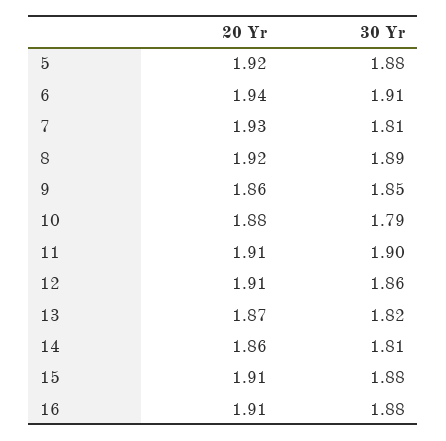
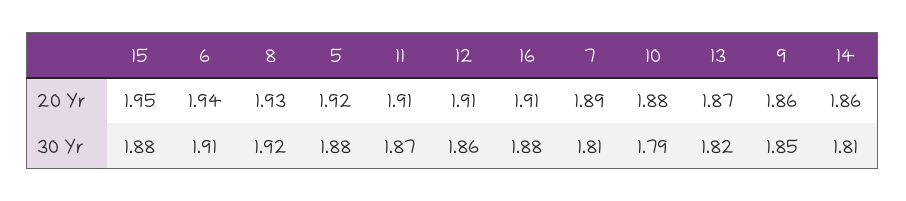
  {
    "20 Yr": {
      "5": 1.92,
      "6": 1.94,
-     "7": 1.93,
+     "7": 1.89,
-     "8": 1.92,
+     "8": 1.93,
      "9": 1.86,
      "10": 1.88,
      "11": 1.91,
      "12": 1.91,
      "13": 1.87,
      "14": 1.86,
-     "15": 1.91,
+     "15": 1.95,
      "16": 1.91
    },
    "30 Yr": {
      "5": 1.88,
      "6": 1.91,
      "7": 1.81,
-     "8": 1.89,
+     "8": 1.92,
      "9": 1.85,
      "10": 1.79,
-     "11": 1.9,
+     "11": 1.87,
      "12": 1.86,
      "13": 1.82,
      "14": 1.81,
      "15": 1.88,
      "16": 1.88
    }
  }

